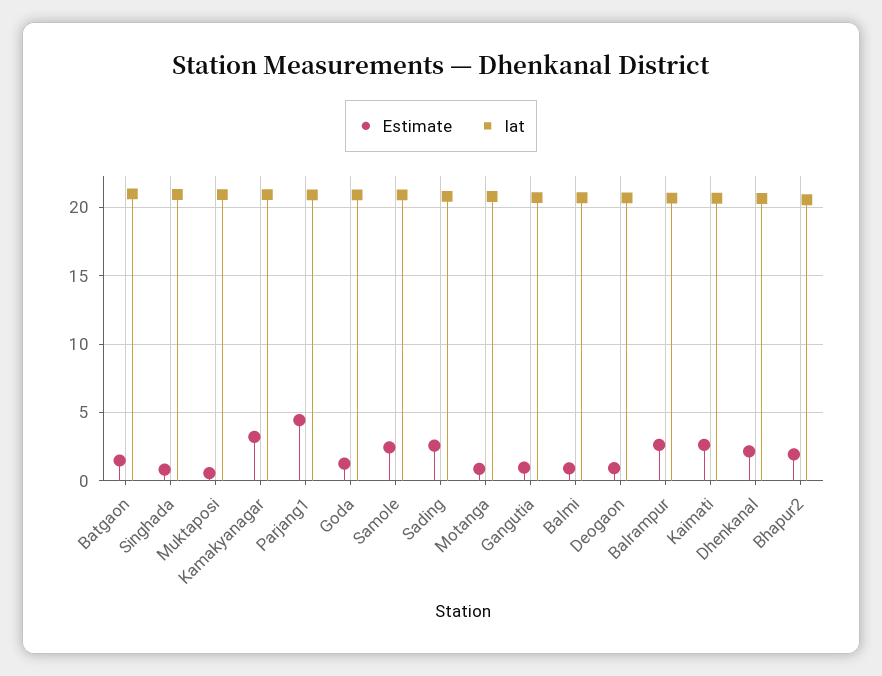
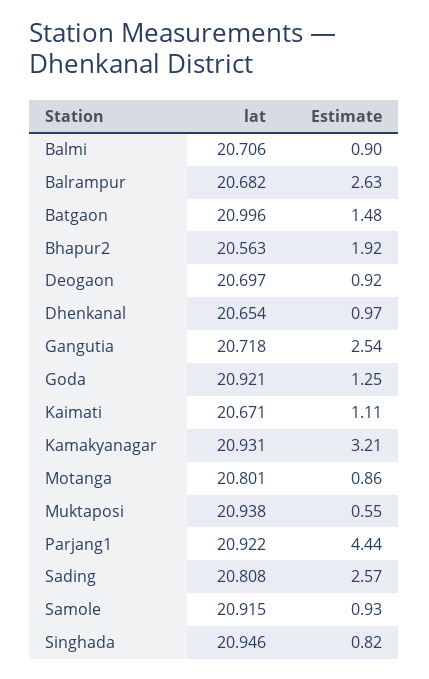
  {
    "Estimate": {
      "Batgaon": 1.48,
      "Singhada": 0.82,
      "Muktaposi": 0.55,
      "Kamakyanagar": 3.21,
      "Parjang1": 4.44,
      "Goda": 1.25,
-     "Samole": 2.5,
+     "Samole": 0.93,
      "Sading": 2.57,
      "Motanga": 0.86,
-     "Gangutia": 1,
+     "Gangutia": 2.54,
      "Balmi": 0.9,
      "Deogaon": 0.92,
      "Balrampur": 2.63,
-     "Kaimati": 2.5,
+     "Kaimati": 1.11,
-     "Dhenkanal": 2,
+     "Dhenkanal": 0.97,
      "Bhapur2": 1.92
    },
    "lat": {
      "Batgaon": 20.996,
      "Singhada": 20.946,
      "Muktaposi": 20.938,
      "Kamakyanagar": 20.931,
      "Parjang1": 20.922,
      "Goda": 20.921,
      "Samole": 20.915,
      "Sading": 20.808,
      "Motanga": 20.801,
      "Gangutia": 20.718,
      "Balmi": 20.706,
      "Deogaon": 20.697,
      "Balrampur": 20.682,
      "Kaimati": 20.671,
      "Dhenkanal": 20.654,
      "Bhapur2": 20.563
    }
  }

